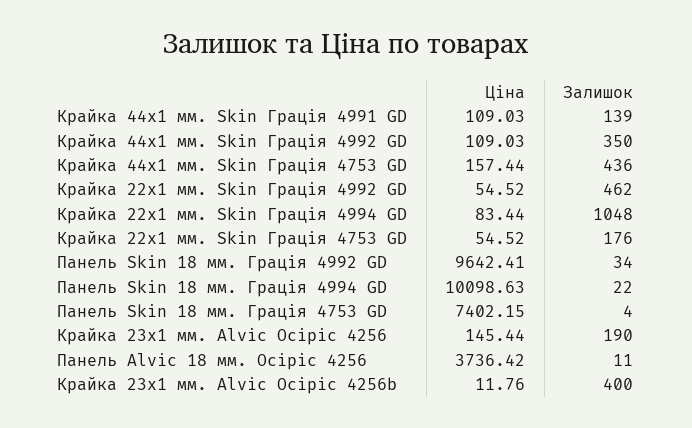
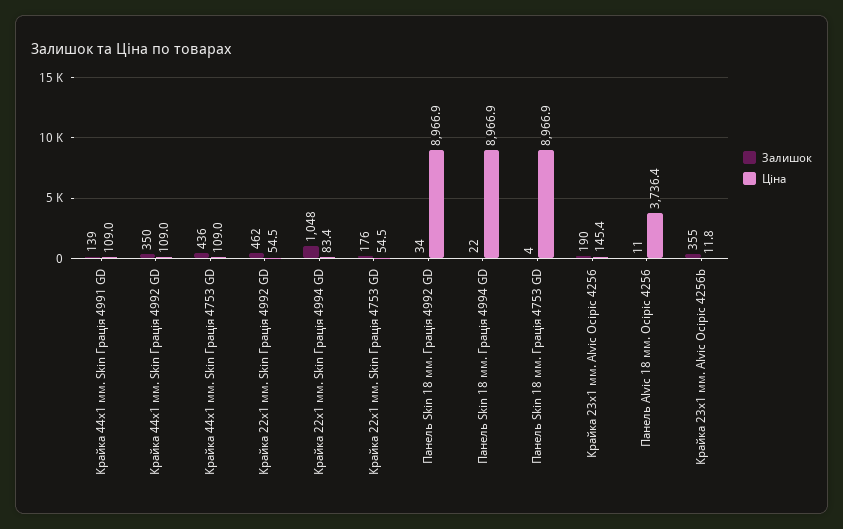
  {
    "Ціна": {
      "Крайка 44x1 мм. Skin Грація 4991 GD": 109.03,
      "Крайка 44x1 мм. Skin Грація 4992 GD": 109.03,
-     "Крайка 44x1 мм. Skin Грація 4753 GD": 157.44,
+     "Крайка 44x1 мм. Skin Грація 4753 GD": 109,
      "Крайка 22x1 мм. Skin Грація 4992 GD": 54.52,
      "Крайка 22x1 мм. Skin Грація 4994 GD": 83.44,
      "Крайка 22x1 мм. Skin Грація 4753 GD": 54.52,
-     "Панель Skin 18 мм. Грація 4992 GD": 9642.41,
+     "Панель Skin 18 мм. Грація 4992 GD": 8966.9,
-     "Панель Skin 18 мм. Грація 4994 GD": 10098.63,
+     "Панель Skin 18 мм. Грація 4994 GD": 8966.9,
-     "Панель Skin 18 мм. Грація 4753 GD": 7402.15,
+     "Панель Skin 18 мм. Грація 4753 GD": 8966.9,
      "Крайка 23x1 мм. Alvic Осіріс 4256": 145.44,
      "Панель Alvic 18 мм. Осіріс 4256": 3736.42,
      "Крайка 23x1 мм. Alvic Осіріс 4256b": 11.76
    },
    "Залишок": {
      "Крайка 44x1 мм. Skin Грація 4991 GD": 139,
      "Крайка 44x1 мм. Skin Грація 4992 GD": 350,
      "Крайка 44x1 мм. Skin Грація 4753 GD": 436,
      "Крайка 22x1 мм. Skin Грація 4992 GD": 462,
      "Крайка 22x1 мм. Skin Грація 4994 GD": 1048,
      "Крайка 22x1 мм. Skin Грація 4753 GD": 176,
      "Панель Skin 18 мм. Грація 4992 GD": 34,
      "Панель Skin 18 мм. Грація 4994 GD": 22,
      "Панель Skin 18 мм. Грація 4753 GD": 4,
      "Крайка 23x1 мм. Alvic Осіріс 4256": 190,
      "Панель Alvic 18 мм. Осіріс 4256": 11,
-     "Крайка 23x1 мм. Alvic Осіріс 4256b": 400
+     "Крайка 23x1 мм. Alvic Осіріс 4256b": 355
    }
  }

